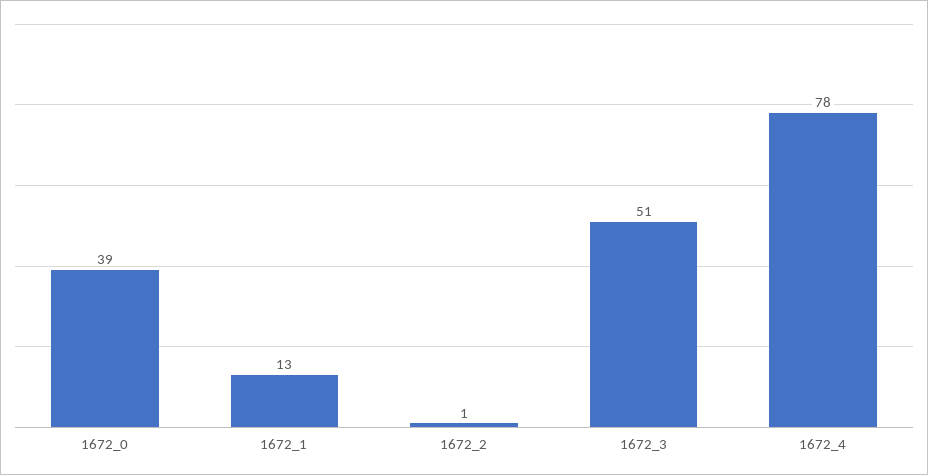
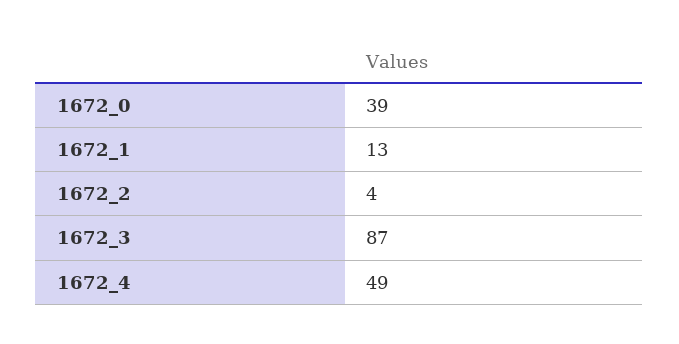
  {
    "1672_0": 39,
    "1672_1": 13,
-   "1672_2": 1,
+   "1672_2": 4,
-   "1672_3": 51,
+   "1672_3": 87,
-   "1672_4": 78
+   "1672_4": 49
  }

